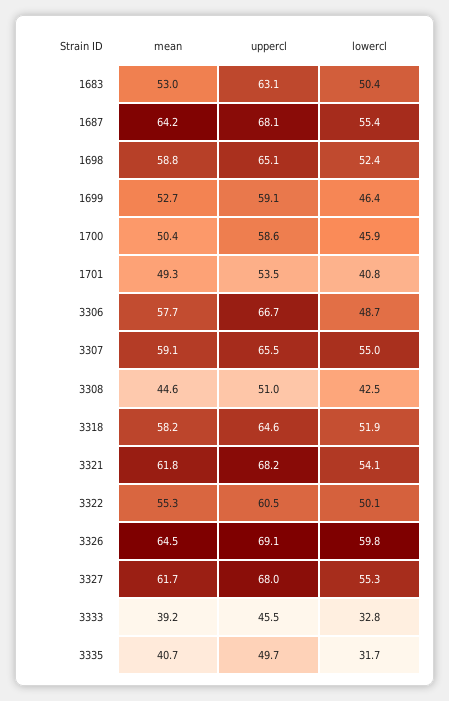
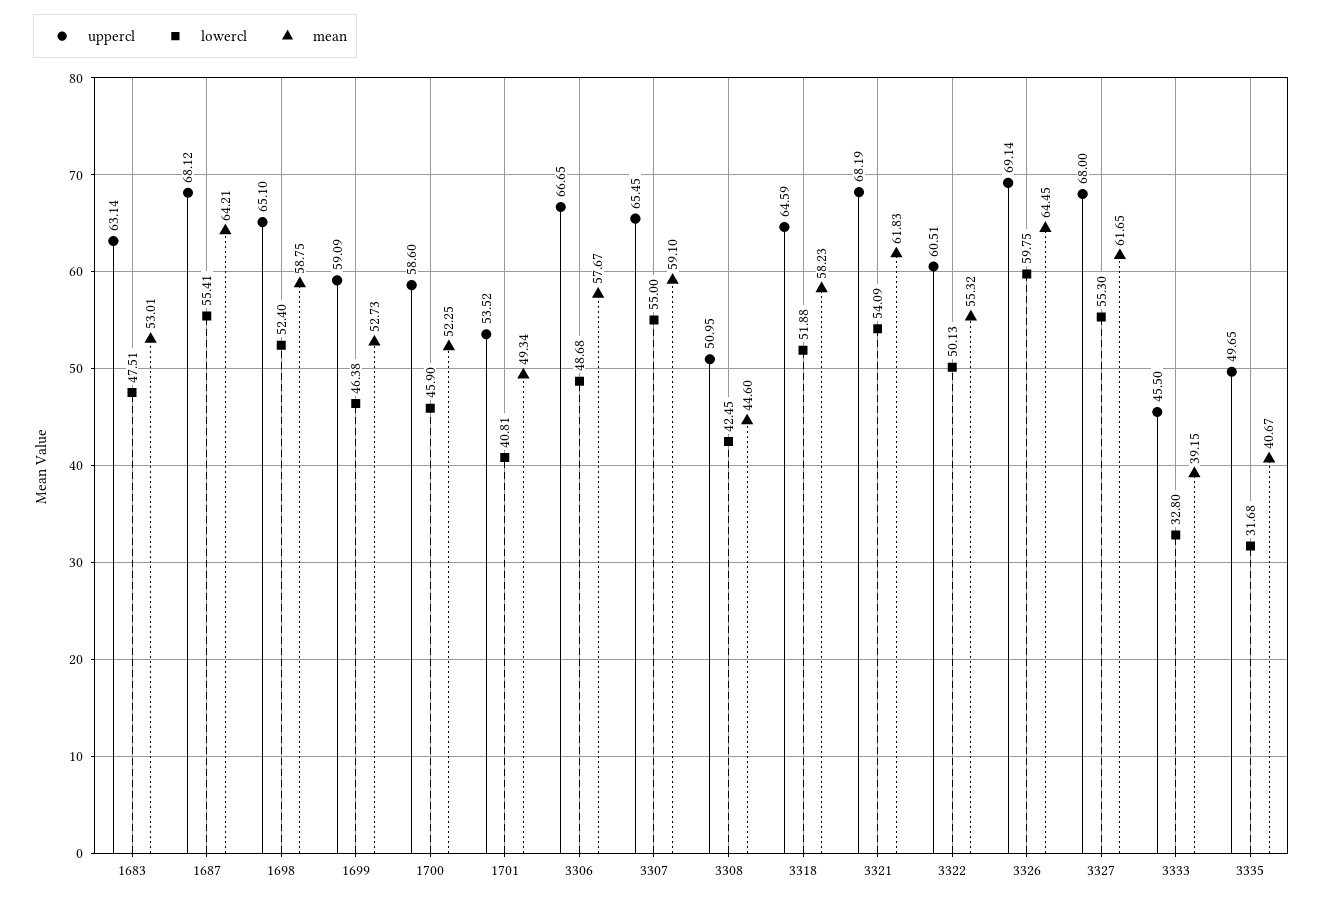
  {
    "mean": {
      "1683": 53.01,
      "1687": 64.21,
      "1698": 58.75,
      "1699": 52.73,
-     "1700": 50.4,
+     "1700": 52.25,
      "1701": 49.34,
      "3306": 57.67,
      "3307": 59.1,
      "3308": 44.6,
      "3318": 58.23,
      "3321": 61.83,
      "3322": 55.32,
      "3326": 64.45,
      "3327": 61.65,
      "3333": 39.15,
      "3335": 40.67
    },
    "uppercl": {
      "1683": 63.14,
      "1687": 68.12,
      "1698": 65.1,
      "1699": 59.09,
      "1700": 58.6,
      "1701": 53.52,
      "3306": 66.65,
      "3307": 65.45,
      "3308": 50.95,
      "3318": 64.59,
      "3321": 68.19,
      "3322": 60.51,
      "3326": 69.14,
      "3327": 68,
      "3333": 45.5,
      "3335": 49.65
    },
    "lowercl": {
-     "1683": 50.4,
+     "1683": 47.51,
      "1687": 55.41,
      "1698": 52.4,
      "1699": 46.38,
      "1700": 45.9,
      "1701": 40.81,
      "3306": 48.68,
      "3307": 55,
      "3308": 42.45,
      "3318": 51.88,
      "3321": 54.09,
      "3322": 50.13,
      "3326": 59.75,
      "3327": 55.3,
      "3333": 32.8,
      "3335": 31.68
    }
  }

